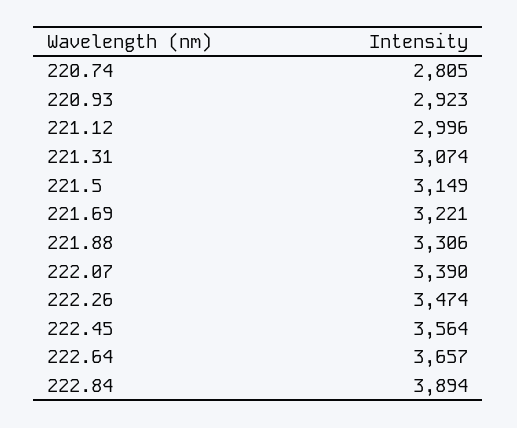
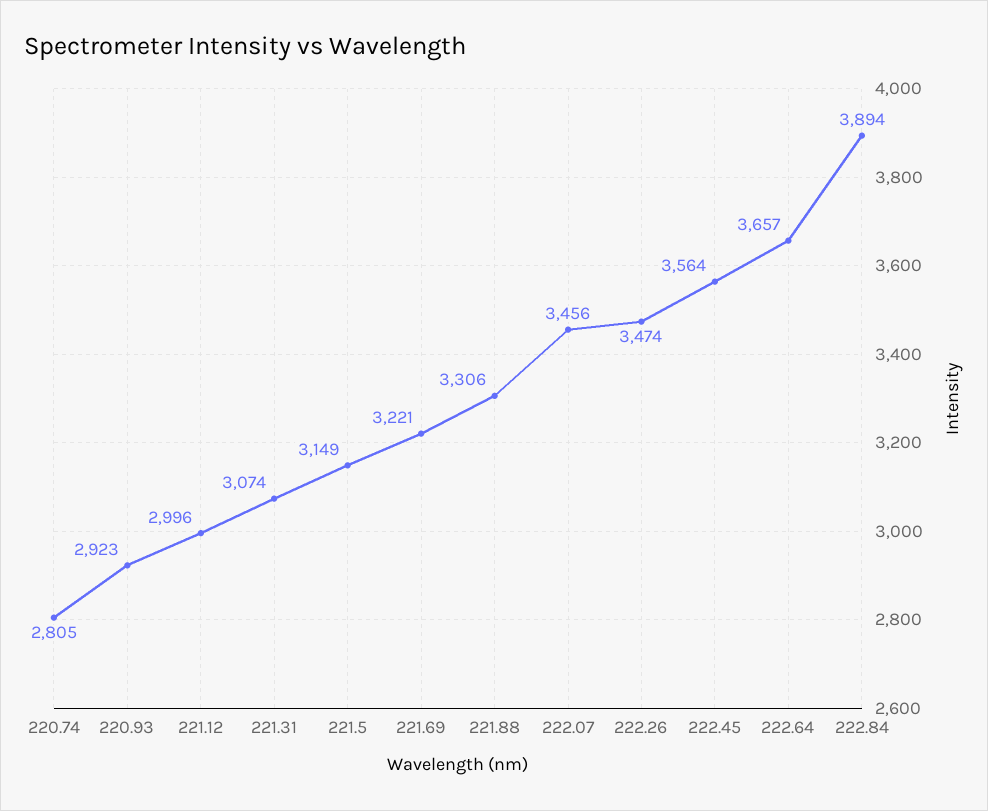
  {
    "220.74": 2805,
    "220.93": 2923,
    "221.12": 2996,
    "221.31": 3074,
    "221.5": 3149,
    "221.69": 3221,
    "221.88": 3306,
-   "222.07": 3390,
+   "222.07": 3456,
    "222.26": 3474,
    "222.45": 3564,
    "222.64": 3657,
    "222.84": 3894
  }

